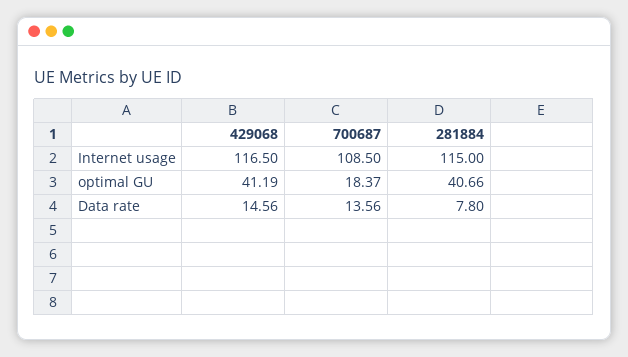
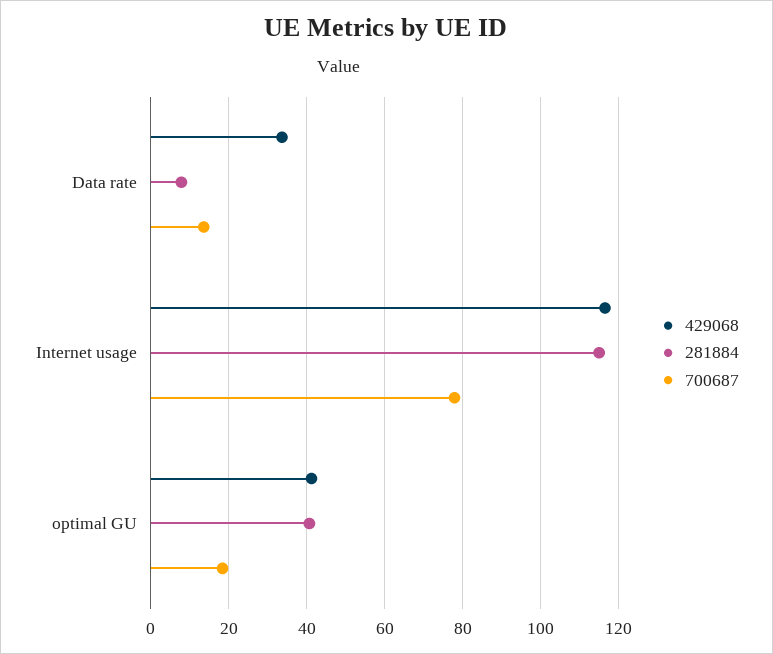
  {
    "429068": {
      "Internet usage": 116.5,
      "optimal GU": 41.19,
-     "Data rate": 14.56
+     "Data rate": 34
    },
    "700687": {
-     "Internet usage": 108.5,
+     "Internet usage": 78,
      "optimal GU": 18.37,
      "Data rate": 13.56
    },
    "281884": {
      "Internet usage": 115,
      "optimal GU": 40.66,
      "Data rate": 7.8
    }
  }

